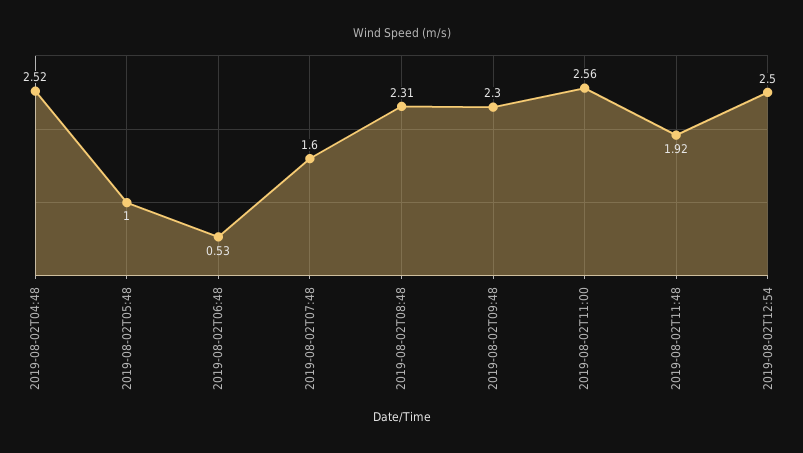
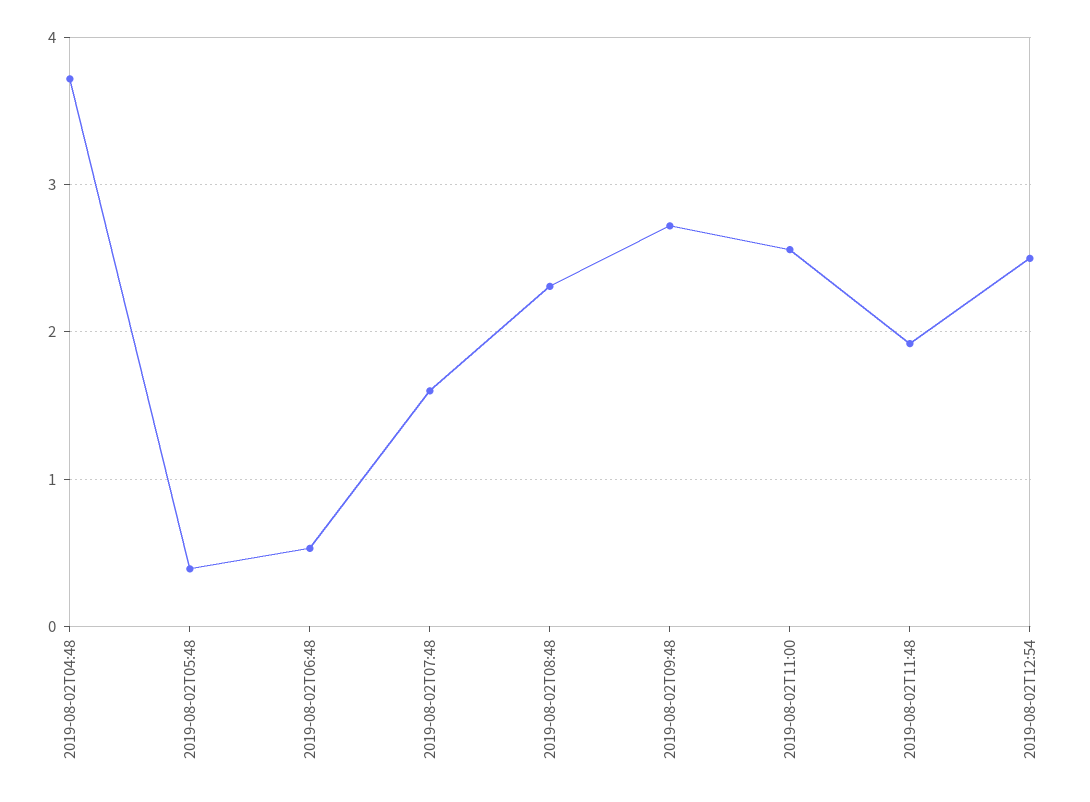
  {
-   "2019-08-02T04:48": 2.52,
+   "2019-08-02T04:48": 3.7,
-   "2019-08-02T05:48": 1,
+   "2019-08-02T05:48": 0.4,
    "2019-08-02T06:48": 0.53,
    "2019-08-02T07:48": 1.6,
    "2019-08-02T08:48": 2.31,
-   "2019-08-02T09:48": 2.3,
+   "2019-08-02T09:48": 2.7,
    "2019-08-02T11:00": 2.56,
    "2019-08-02T11:48": 1.92,
    "2019-08-02T12:54": 2.5
  }

